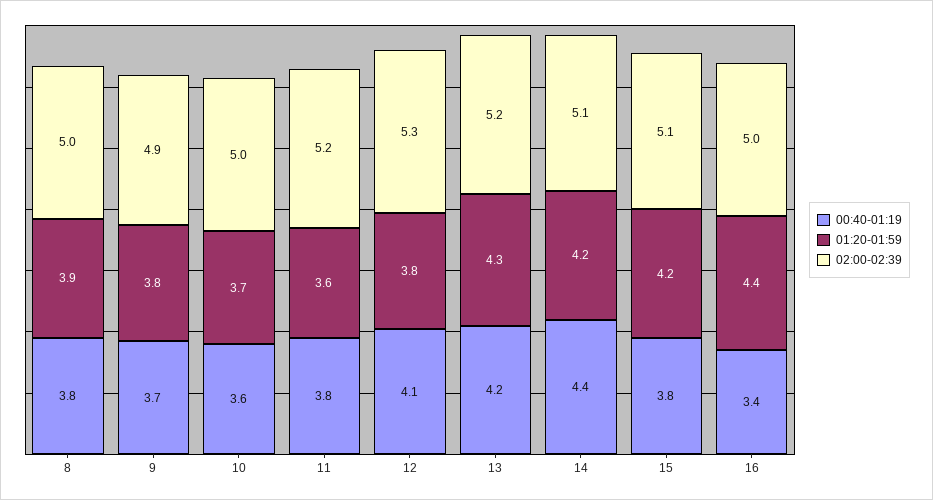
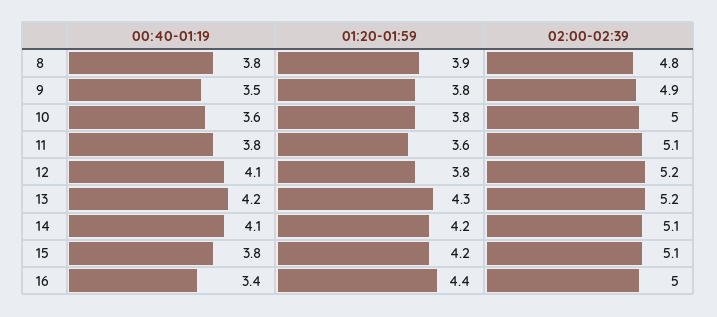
  {
    "00:40-01:19": {
      "8": 3.8,
-     "9": 3.7,
+     "9": 3.5,
      "10": 3.6,
      "11": 3.8,
      "12": 4.1,
      "13": 4.2,
-     "14": 4.4,
+     "14": 4.1,
      "15": 3.8,
      "16": 3.4
    },
    "01:20-01:59": {
      "8": 3.9,
      "9": 3.8,
-     "10": 3.7,
+     "10": 3.8,
      "11": 3.6,
      "12": 3.8,
      "13": 4.3,
      "14": 4.2,
      "15": 4.2,
      "16": 4.4
    },
    "02:00-02:39": {
-     "8": 5,
+     "8": 4.8,
      "9": 4.9,
      "10": 5,
-     "11": 5.2,
+     "11": 5.1,
-     "12": 5.3,
+     "12": 5.2,
      "13": 5.2,
      "14": 5.1,
      "15": 5.1,
      "16": 5
    }
  }

